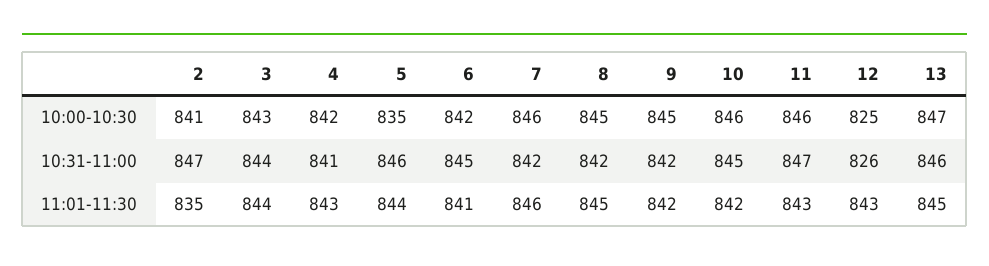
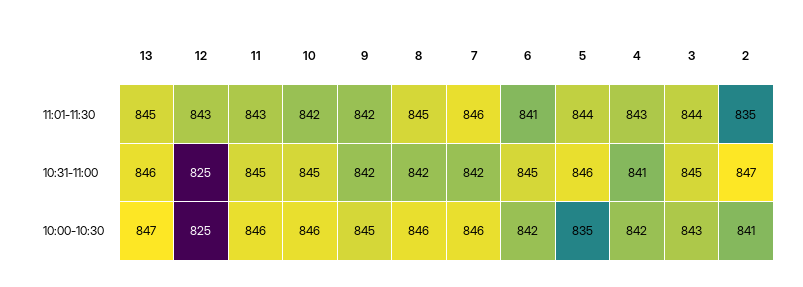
  {
    "2": {
      "10:00-10:30": 841,
      "10:31-11:00": 847,
      "11:01-11:30": 835
    },
    "3": {
      "10:00-10:30": 843,
-     "10:31-11:00": 844,
+     "10:31-11:00": 845,
      "11:01-11:30": 844
    },
    "4": {
      "10:00-10:30": 842,
      "10:31-11:00": 841,
      "11:01-11:30": 843
    },
    "5": {
      "10:00-10:30": 835,
      "10:31-11:00": 846,
      "11:01-11:30": 844
    },
    "6": {
      "10:00-10:30": 842,
      "10:31-11:00": 845,
      "11:01-11:30": 841
    },
    "7": {
      "10:00-10:30": 846,
      "10:31-11:00": 842,
      "11:01-11:30": 846
    },
    "8": {
-     "10:00-10:30": 845,
+     "10:00-10:30": 846,
      "10:31-11:00": 842,
      "11:01-11:30": 845
    },
    "9": {
      "10:00-10:30": 845,
      "10:31-11:00": 842,
      "11:01-11:30": 842
    },
    "10": {
      "10:00-10:30": 846,
      "10:31-11:00": 845,
      "11:01-11:30": 842
    },
    "11": {
      "10:00-10:30": 846,
-     "10:31-11:00": 847,
+     "10:31-11:00": 845,
      "11:01-11:30": 843
    },
    "12": {
      "10:00-10:30": 825,
-     "10:31-11:00": 826,
+     "10:31-11:00": 825,
      "11:01-11:30": 843
    },
    "13": {
      "10:00-10:30": 847,
      "10:31-11:00": 846,
      "11:01-11:30": 845
    }
  }

